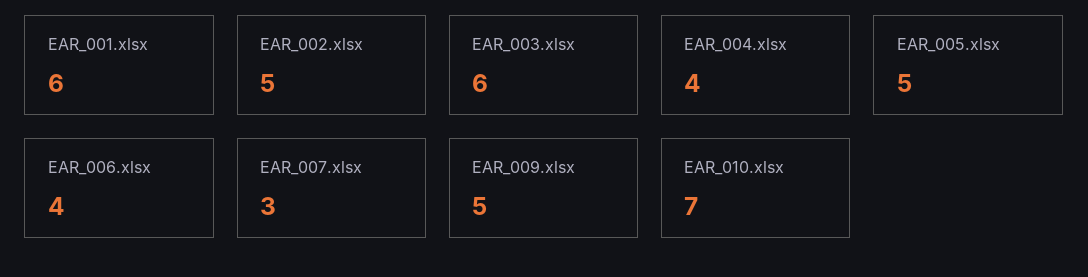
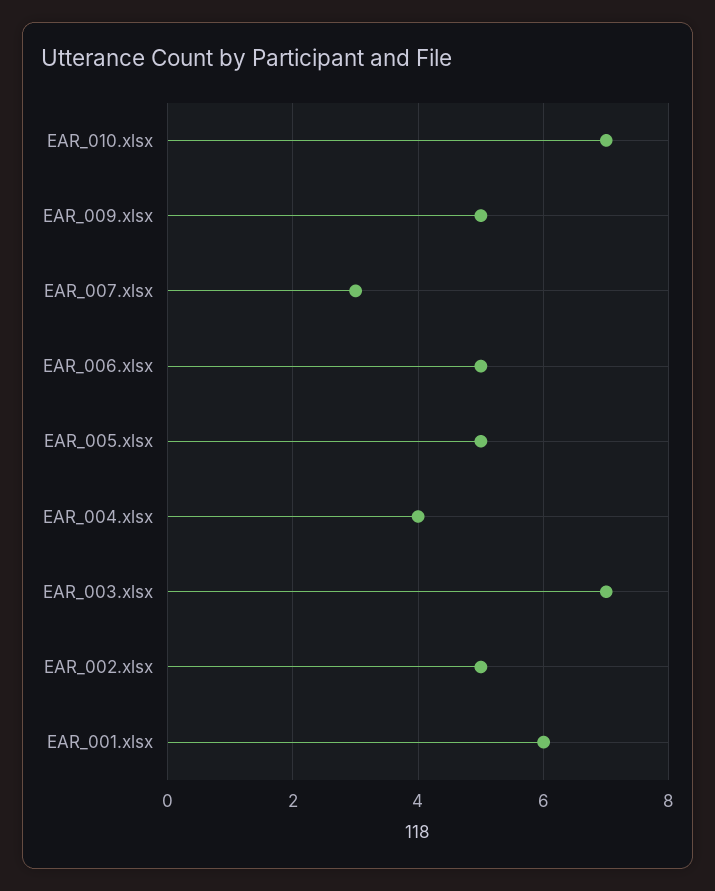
  {
    "EAR_001.xlsx": 6,
    "EAR_002.xlsx": 5,
-   "EAR_003.xlsx": 6,
+   "EAR_003.xlsx": 7,
    "EAR_004.xlsx": 4,
    "EAR_005.xlsx": 5,
-   "EAR_006.xlsx": 4,
+   "EAR_006.xlsx": 5,
    "EAR_007.xlsx": 3,
    "EAR_009.xlsx": 5,
    "EAR_010.xlsx": 7
  }

